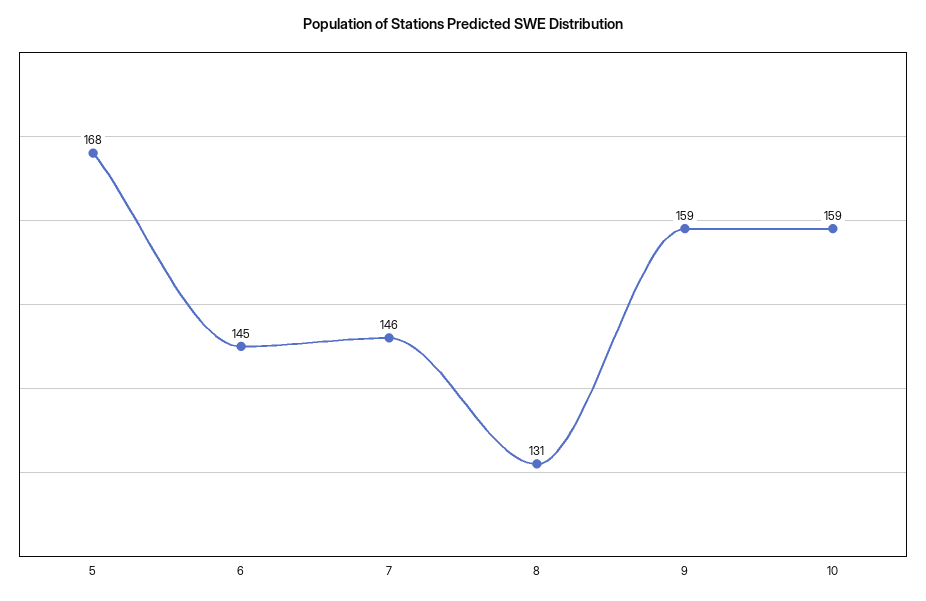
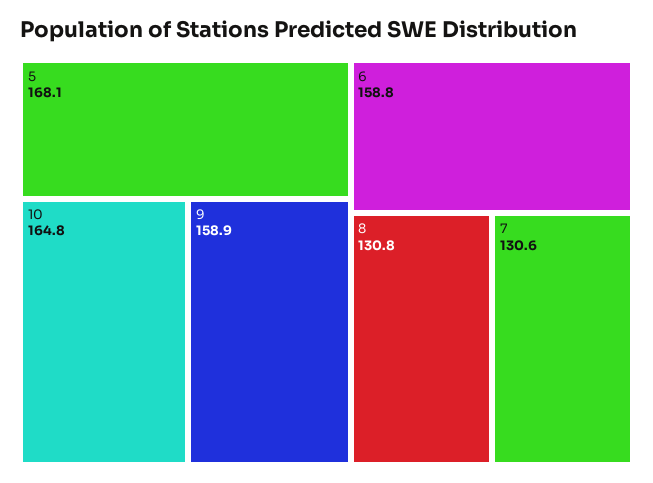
  {
    "5": 168.1,
-   "6": 145,
+   "6": 158.8,
-   "7": 146,
+   "7": 130.6,
    "8": 130.8,
    "9": 158.9,
-   "10": 159
+   "10": 164.8
  }

